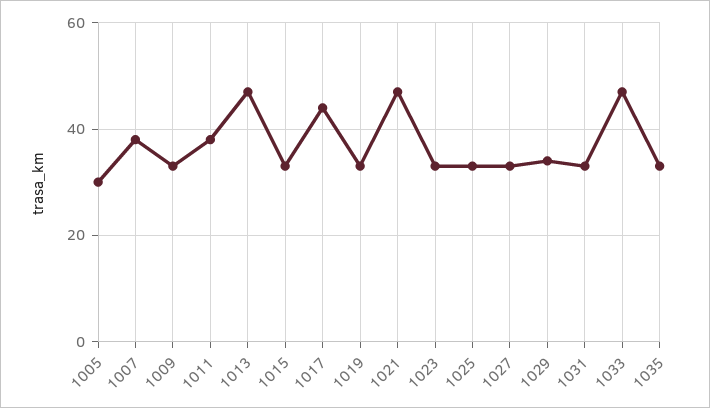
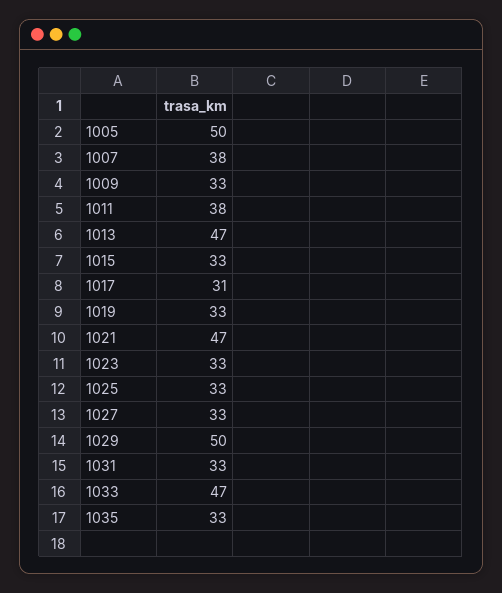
  {
-   "1005": 30,
+   "1005": 50,
    "1007": 38,
    "1009": 33,
    "1011": 38,
    "1013": 47,
    "1015": 33,
-   "1017": 45,
+   "1017": 31,
    "1019": 33,
    "1021": 47,
    "1023": 33,
    "1025": 33,
    "1027": 33,
-   "1029": 35,
+   "1029": 50,
    "1031": 33,
    "1033": 47,
    "1035": 33
  }

